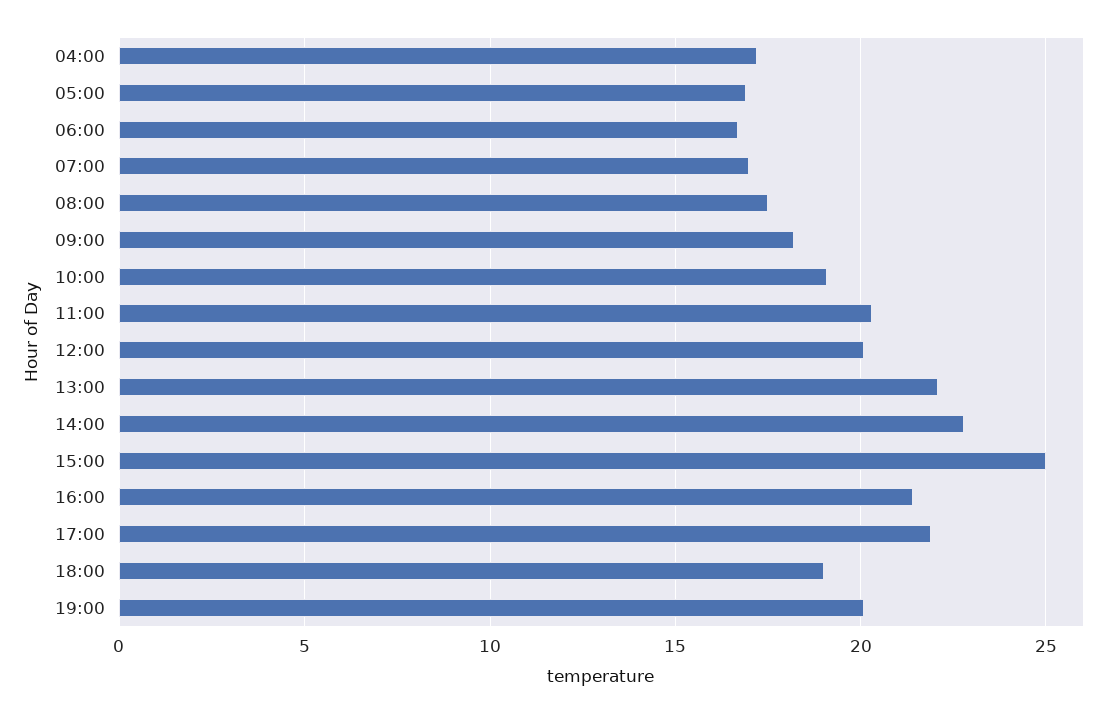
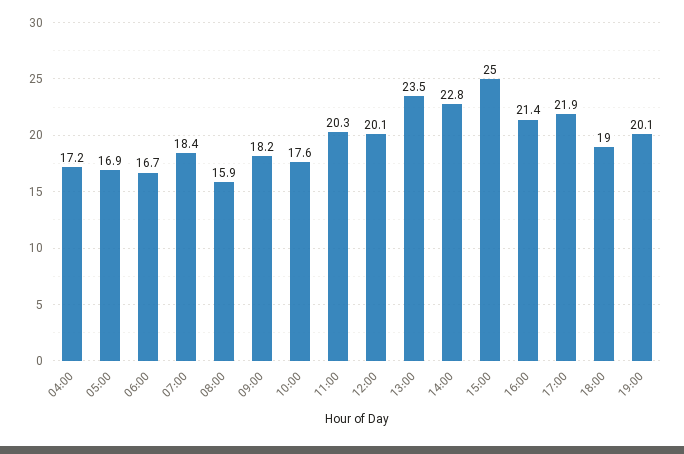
  {
    "04:00": 17.2,
    "05:00": 16.9,
    "06:00": 16.7,
-   "07:00": 17,
+   "07:00": 18.4,
-   "08:00": 17.5,
+   "08:00": 15.9,
    "09:00": 18.2,
-   "10:00": 19,
+   "10:00": 17.6,
    "11:00": 20.3,
    "12:00": 20.1,
-   "13:00": 22,
+   "13:00": 23.5,
    "14:00": 22.8,
    "15:00": 25,
    "16:00": 21.4,
    "17:00": 21.9,
    "18:00": 19,
    "19:00": 20.1
  }

